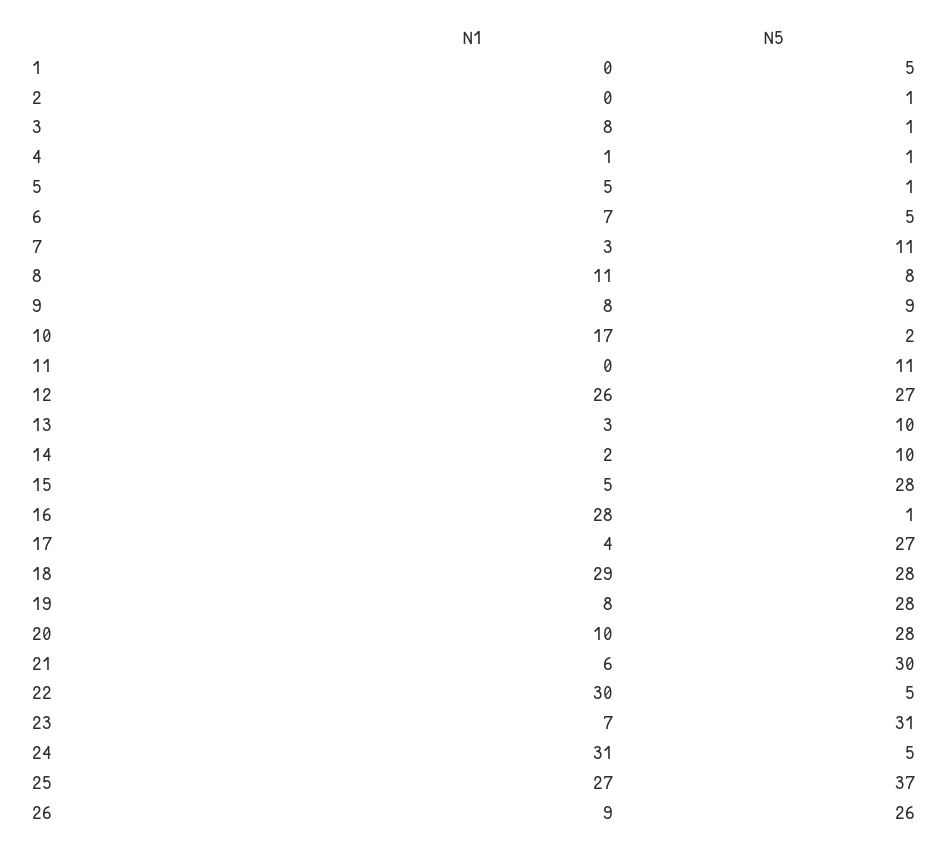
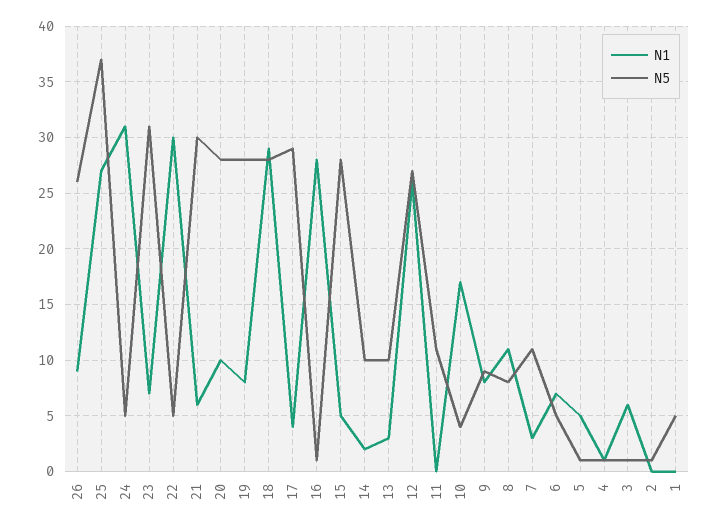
  {
    "N1": {
      "1": 0,
      "2": 0,
-     "3": 8,
+     "3": 6,
      "4": 1,
      "5": 5,
      "6": 7,
      "7": 3,
      "8": 11,
      "9": 8,
      "10": 17,
      "11": 0,
      "12": 26,
      "13": 3,
      "14": 2,
      "15": 5,
      "16": 28,
      "17": 4,
      "18": 29,
      "19": 8,
      "20": 10,
      "21": 6,
      "22": 30,
      "23": 7,
      "24": 31,
      "25": 27,
      "26": 9
    },
    "N5": {
      "1": 5,
      "2": 1,
      "3": 1,
      "4": 1,
      "5": 1,
      "6": 5,
      "7": 11,
      "8": 8,
      "9": 9,
-     "10": 2,
+     "10": 4,
      "11": 11,
      "12": 27,
      "13": 10,
      "14": 10,
      "15": 28,
      "16": 1,
-     "17": 27,
+     "17": 29,
      "18": 28,
      "19": 28,
      "20": 28,
      "21": 30,
      "22": 5,
      "23": 31,
      "24": 5,
      "25": 37,
      "26": 26
    }
  }

